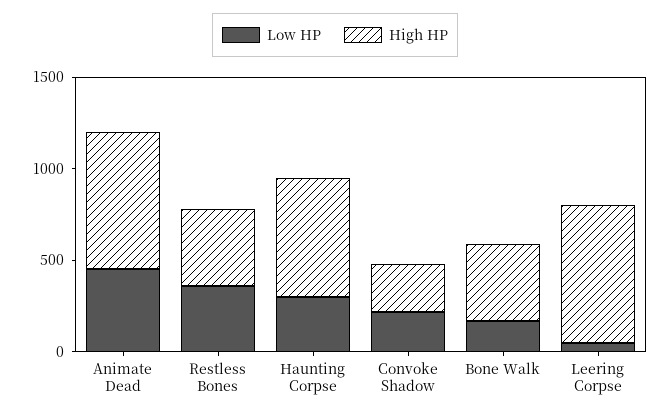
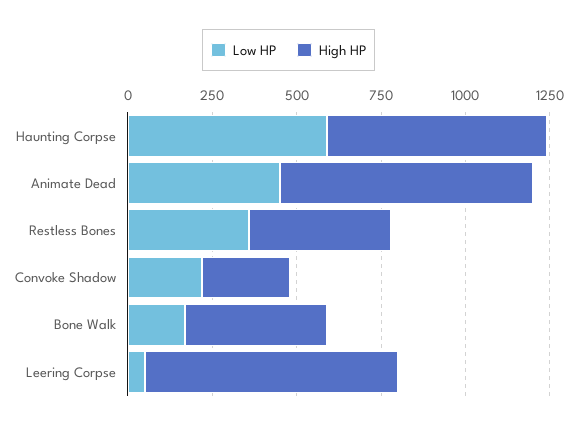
  {
    "Low HP": {
      "Animate Dead": 450,
      "Restless Bones": 350,
-     "Haunting Corpse": 300,
+     "Haunting Corpse": 600,
      "Convoke Shadow": 200,
      "Bone Walk": 150,
      "Leering Corpse": 50
    },
    "High HP": {
      "Animate Dead": 750,
      "Restless Bones": 400,
      "Haunting Corpse": 650,
      "Convoke Shadow": 250,
      "Bone Walk": 400,
      "Leering Corpse": 750
    }
  }

